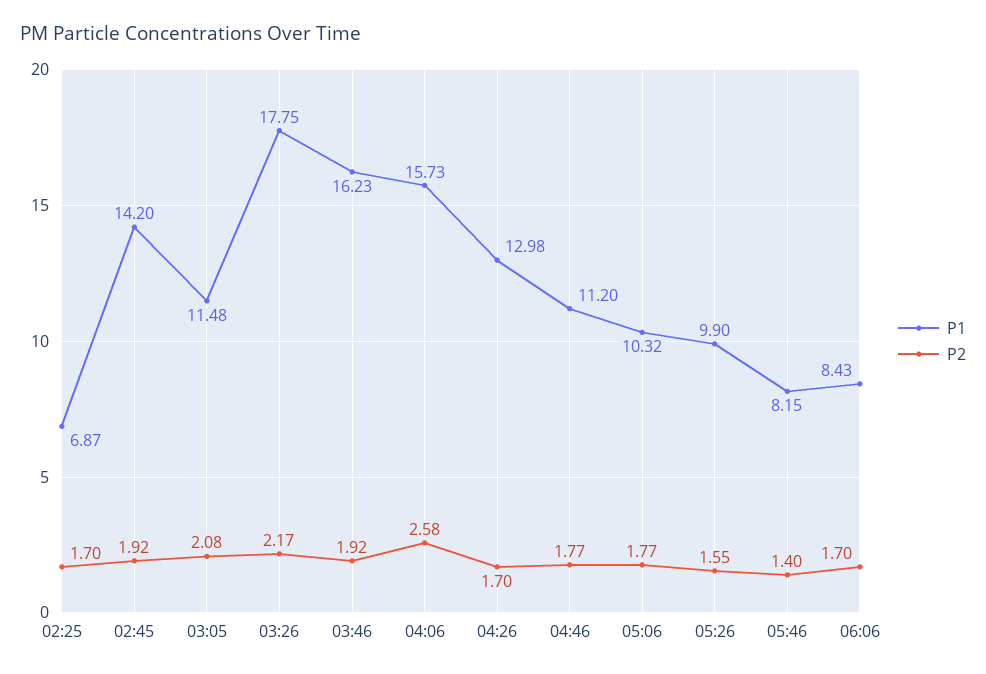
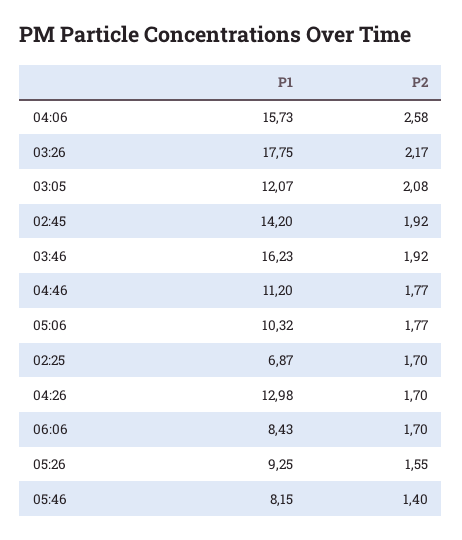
  {
    "P1": {
      "02:25": 6.87,
      "02:45": 14.2,
-     "03:05": 11.48,
+     "03:05": 12.07,
      "03:26": 17.75,
      "03:46": 16.23,
      "04:06": 15.73,
      "04:26": 12.98,
      "04:46": 11.2,
      "05:06": 10.32,
-     "05:26": 9.9,
+     "05:26": 9.25,
      "05:46": 8.15,
      "06:06": 8.43
    },
    "P2": {
      "02:25": 1.7,
      "02:45": 1.92,
      "03:05": 2.08,
      "03:26": 2.17,
      "03:46": 1.92,
      "04:06": 2.58,
      "04:26": 1.7,
      "04:46": 1.77,
      "05:06": 1.77,
      "05:26": 1.55,
      "05:46": 1.4,
      "06:06": 1.7
    }
  }

